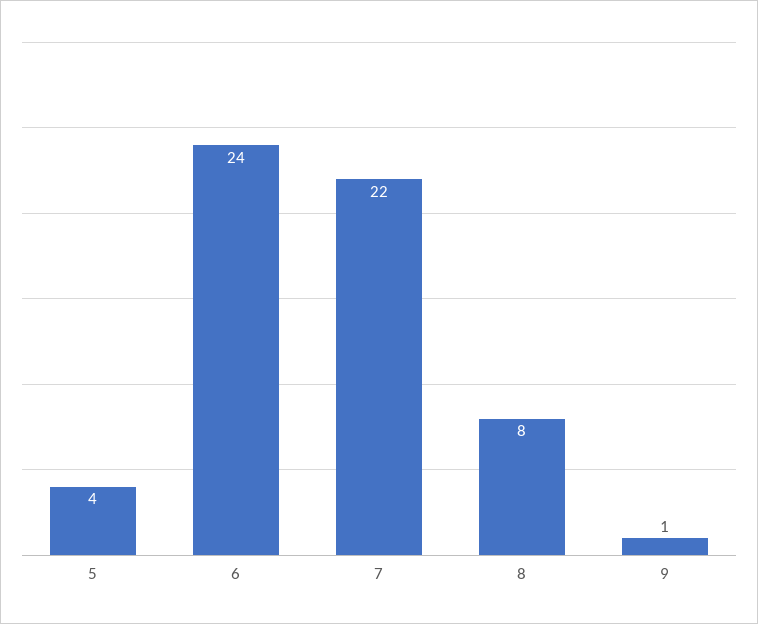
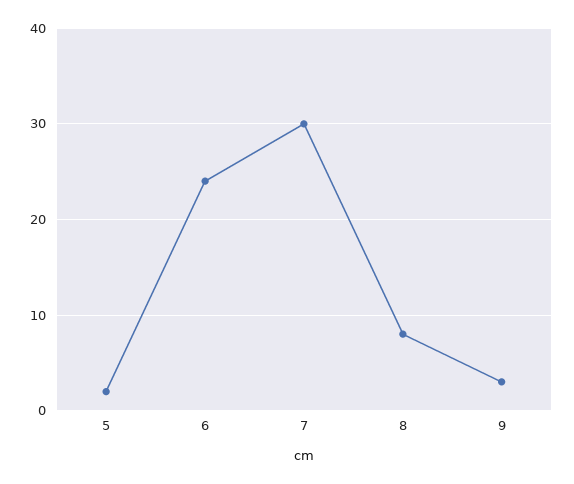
  {
-   "5": 4,
+   "5": 2,
    "6": 24,
-   "7": 22,
+   "7": 30,
    "8": 8,
-   "9": 1
+   "9": 3
  }

